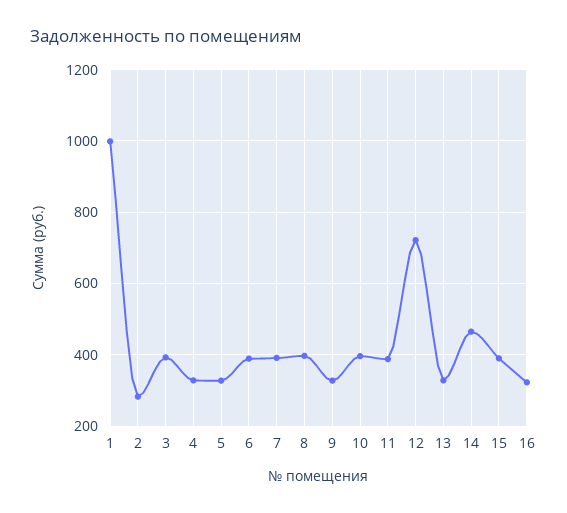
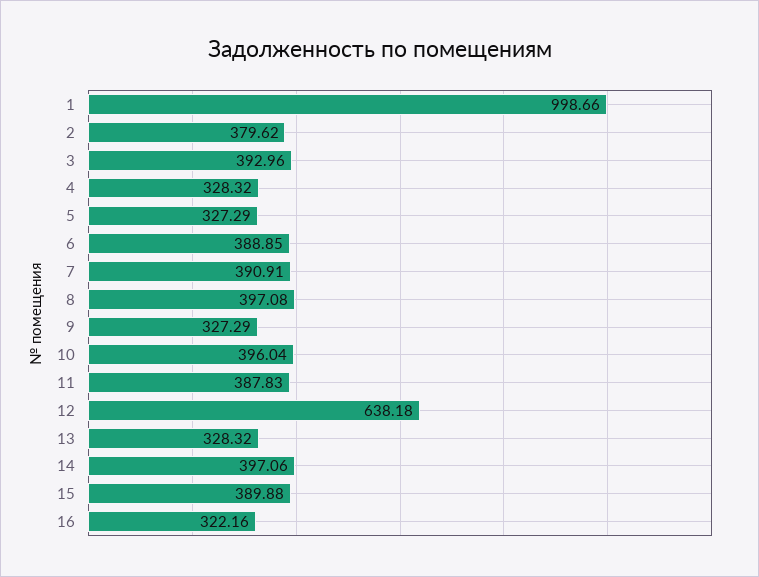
  {
    "1": 998.66,
-   "2": 280,
+   "2": 379.62,
    "3": 392.96,
    "4": 328.32,
    "5": 327.29,
    "6": 388.85,
    "7": 390.91,
    "8": 397.08,
    "9": 327.29,
    "10": 396.04,
    "11": 387.83,
-   "12": 720,
+   "12": 638.18,
    "13": 328.32,
-   "14": 460,
+   "14": 397.06,
    "15": 389.88,
    "16": 322.16
  }

